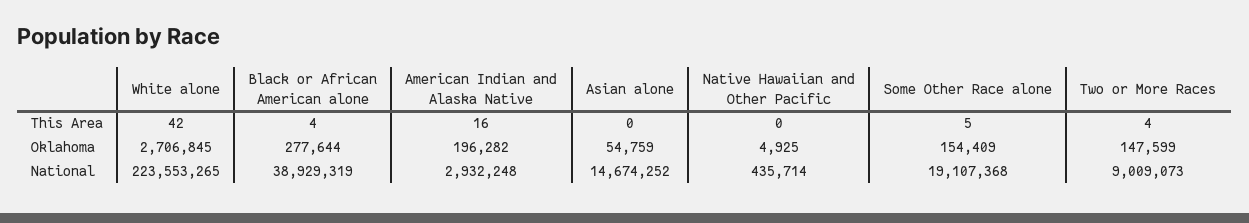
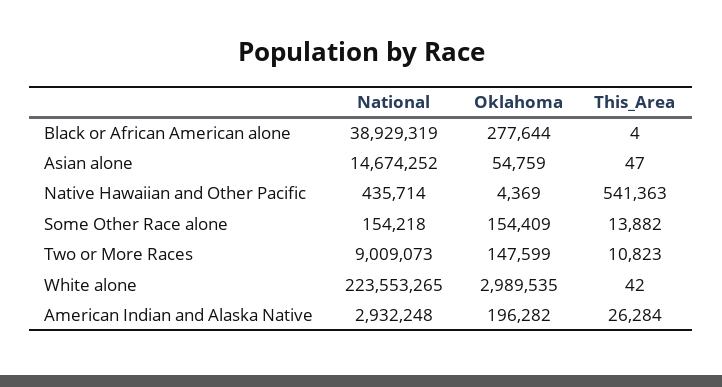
  {
    "White alone": {
      "This Area": 42,
-     "Oklahoma": 2706845,
+     "Oklahoma": 2989535,
      "National": 223553265
    },
    "Black or African American alone": {
      "This Area": 4,
      "Oklahoma": 277644,
      "National": 38929319
    },
    "American Indian and Alaska Native": {
-     "This Area": 16,
+     "This Area": 26284,
      "Oklahoma": 196282,
      "National": 2932248
    },
    "Asian alone": {
-     "This Area": 0,
+     "This Area": 47,
      "Oklahoma": 54759,
      "National": 14674252
    },
    "Native Hawaiian and Other Pacific": {
-     "This Area": 0,
+     "This Area": 541363,
-     "Oklahoma": 4925,
+     "Oklahoma": 4369,
      "National": 435714
    },
    "Some Other Race alone": {
-     "This Area": 5,
+     "This Area": 13882,
      "Oklahoma": 154409,
-     "National": 19107368
+     "National": 154218
    },
    "Two or More Races": {
-     "This Area": 4,
+     "This Area": 10823,
      "Oklahoma": 147599,
      "National": 9009073
    }
  }

